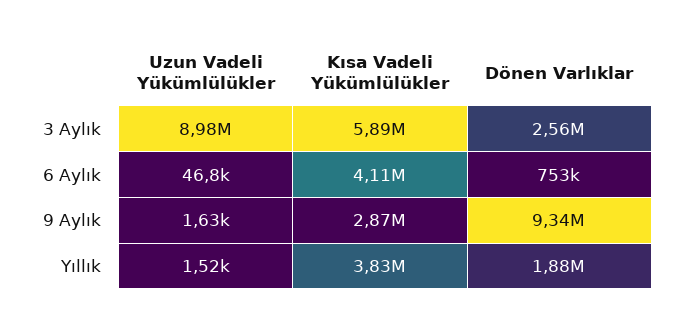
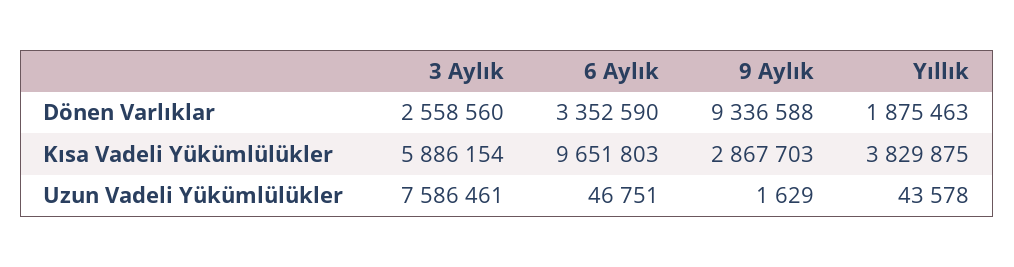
  {
    "Uzun Vadeli Yükümlülükler": {
-     "3 Aylık": 8980000,
+     "3 Aylık": 7586461,
      "6 Aylık": 46751,
      "9 Aylık": 1629,
-     "Yıllık": 1520
+     "Yıllık": 43578
    },
    "Kısa Vadeli Yükümlülükler": {
      "3 Aylık": 5886154,
-     "6 Aylık": 4110000,
+     "6 Aylık": 9651803,
      "9 Aylık": 2867703,
      "Yıllık": 3829875
    },
    "Dönen Varlıklar": {
      "3 Aylık": 2558560,
-     "6 Aylık": 753000,
+     "6 Aylık": 3352590,
      "9 Aylık": 9336588,
      "Yıllık": 1875463
    }
  }

